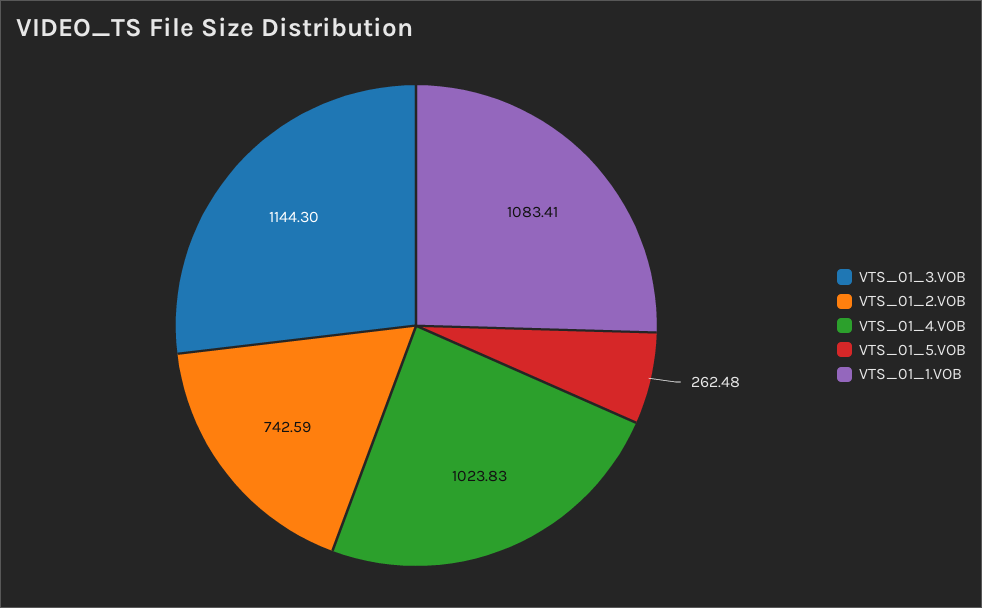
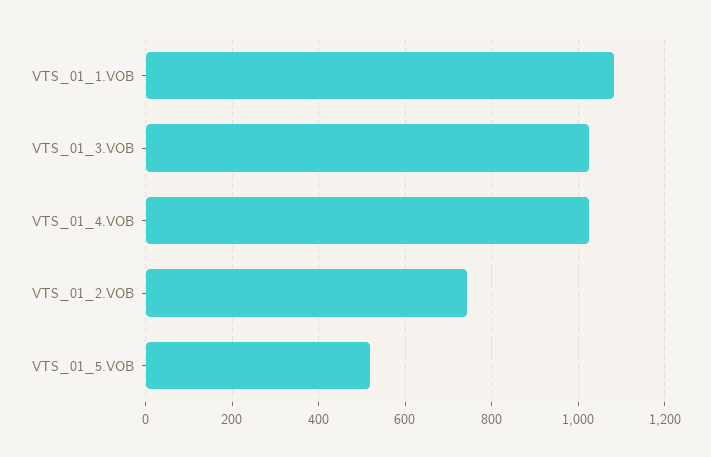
  {
-   "VTS_01_3.VOB": 1144.3,
+   "VTS_01_3.VOB": 1020,
    "VTS_01_2.VOB": 742.59,
    "VTS_01_4.VOB": 1023.83,
-   "VTS_01_5.VOB": 262.48,
+   "VTS_01_5.VOB": 520,
    "VTS_01_1.VOB": 1083.41
  }

